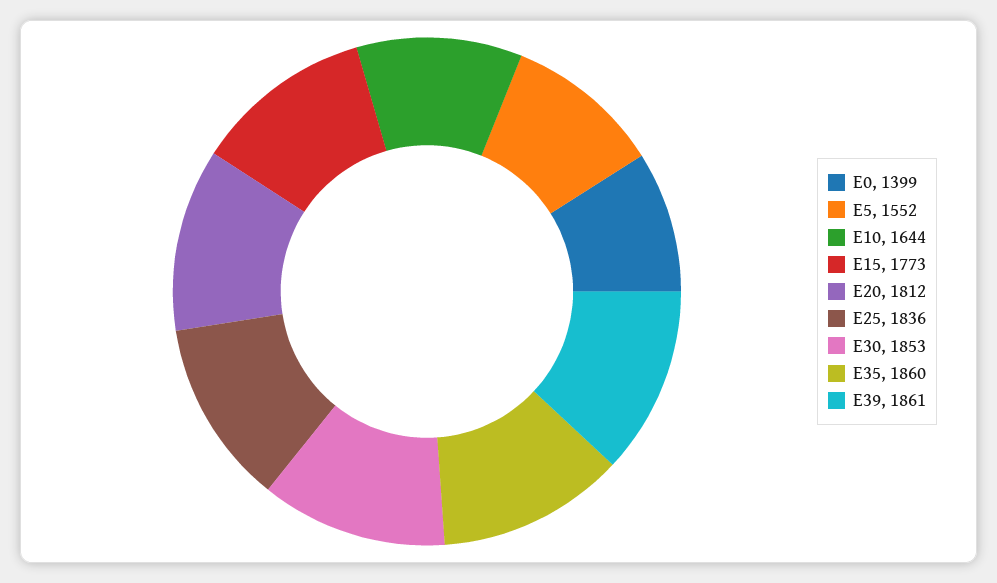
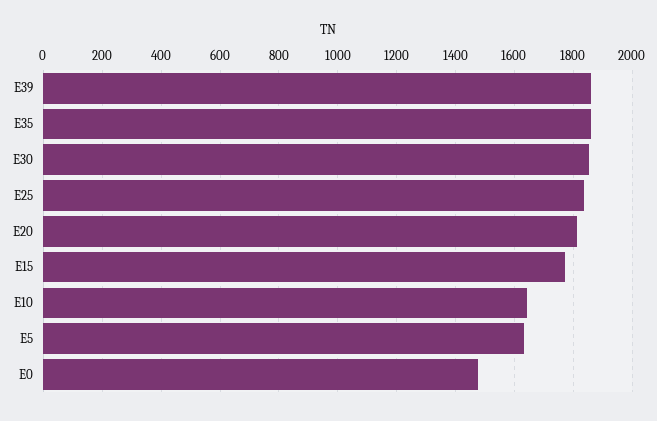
  {
-   "E0": 1399,
+   "E0": 1475,
-   "E5": 1552,
+   "E5": 1625,
    "E10": 1644,
    "E15": 1773,
    "E20": 1812,
    "E25": 1836,
    "E30": 1853,
    "E35": 1860,
    "E39": 1861
  }

